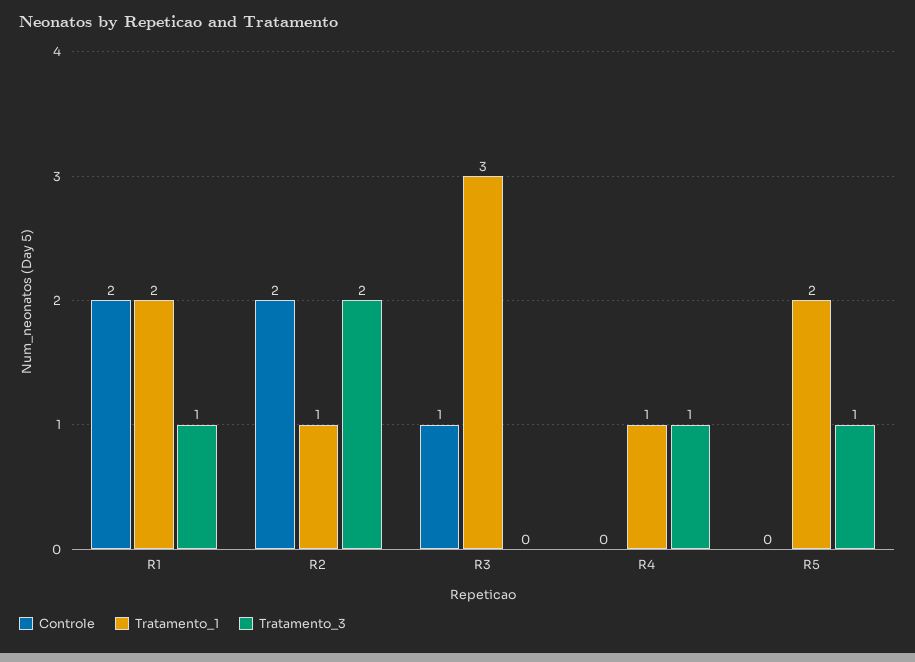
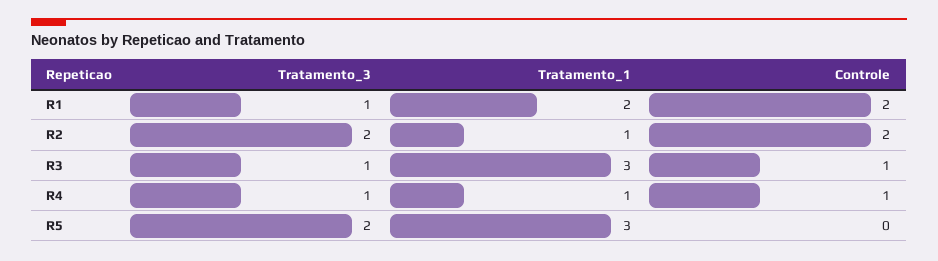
  {
    "Controle": {
      "R1": 2,
      "R2": 2,
      "R3": 1,
-     "R4": 0,
+     "R4": 1,
      "R5": 0
    },
    "Tratamento_1": {
      "R1": 2,
      "R2": 1,
      "R3": 3,
      "R4": 1,
-     "R5": 2
+     "R5": 3
    },
    "Tratamento_3": {
      "R1": 1,
      "R2": 2,
-     "R3": 0,
+     "R3": 1,
      "R4": 1,
-     "R5": 1
+     "R5": 2
    }
  }

